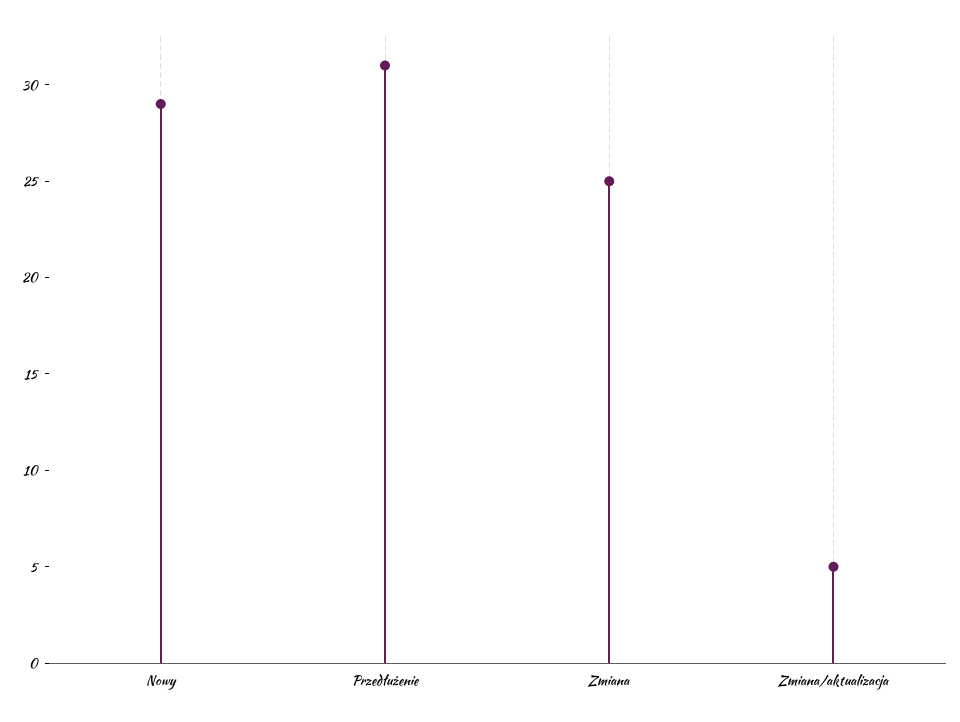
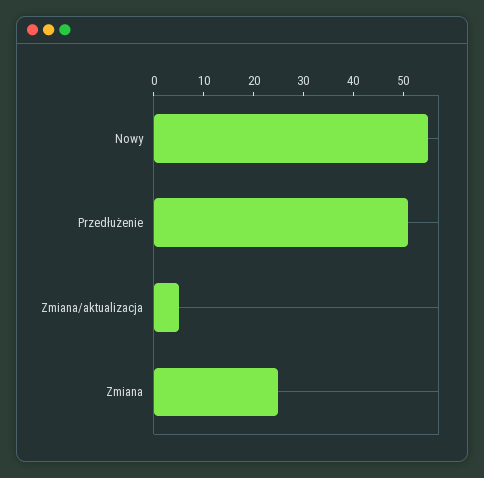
  {
-   "Nowy": 29,
+   "Nowy": 55,
-   "Przedłużenie": 31,
+   "Przedłużenie": 50,
    "Zmiana": 25,
    "Zmiana/aktualizacja": 5
  }

